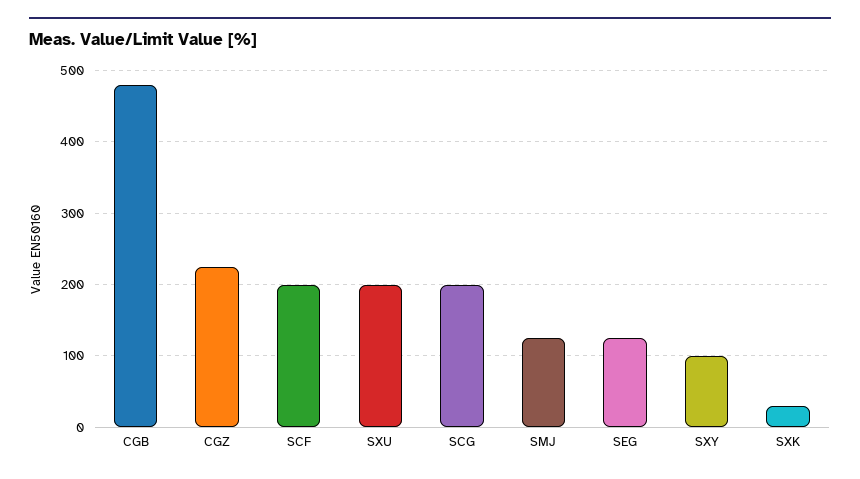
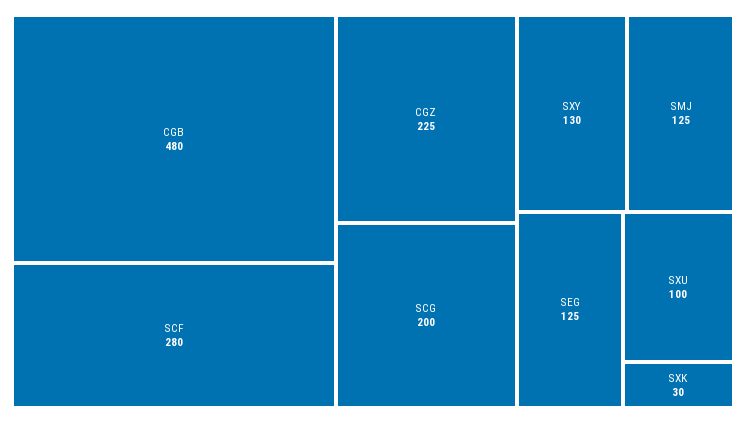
  {
    "CGB": 480,
    "CGZ": 225,
-   "SCF": 200,
+   "SCF": 280,
-   "SXU": 200,
+   "SXU": 100,
    "SCG": 200,
    "SMJ": 125,
    "SEG": 125,
-   "SXY": 100,
+   "SXY": 130,
    "SXK": 30
  }

